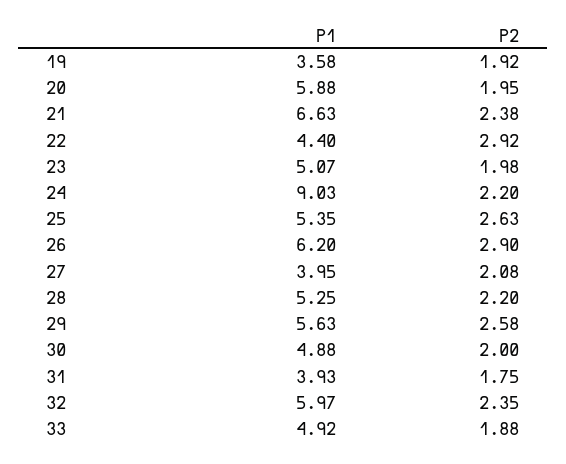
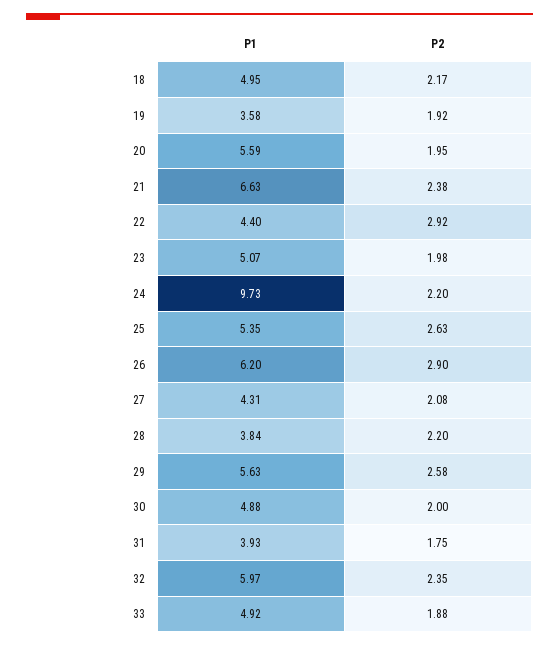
  {
    "P1": {
      "19": 3.58,
-     "20": 5.88,
+     "20": 5.59,
      "21": 6.63,
      "22": 4.4,
      "23": 5.07,
-     "24": 9.03,
+     "24": 9.73,
      "25": 5.35,
      "26": 6.2,
-     "27": 3.95,
+     "27": 4.31,
-     "28": 5.25,
+     "28": 3.84,
      "29": 5.63,
      "30": 4.88,
      "31": 3.93,
      "32": 5.97,
-     "33": 4.92
+     "33": 4.92,
+     "18": 4.95
    },
    "P2": {
      "19": 1.92,
      "20": 1.95,
      "21": 2.38,
      "22": 2.92,
      "23": 1.98,
      "24": 2.2,
      "25": 2.63,
      "26": 2.9,
      "27": 2.08,
      "28": 2.2,
      "29": 2.58,
      "30": 2,
      "31": 1.75,
      "32": 2.35,
-     "33": 1.88
+     "33": 1.88,
+     "18": 2.17
    }
  }

